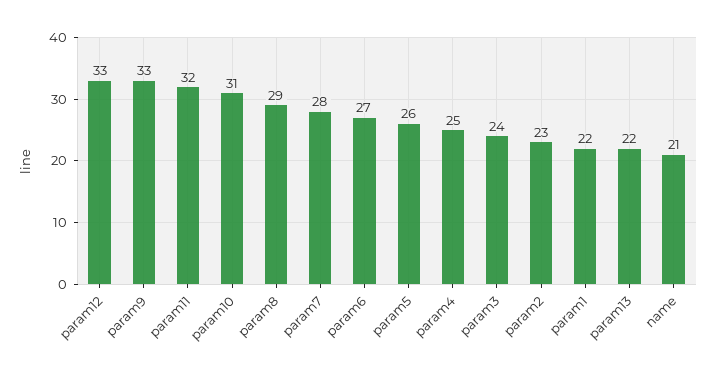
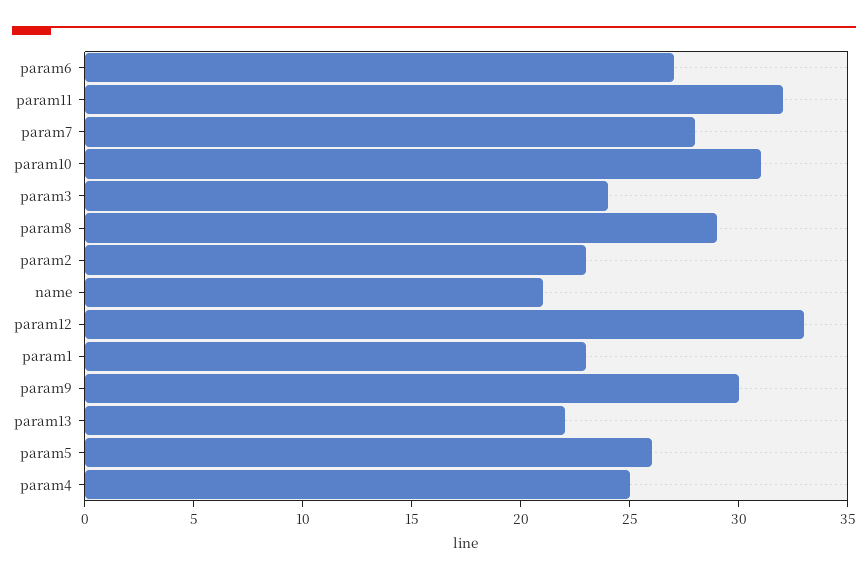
  {
    "param12": 33,
-   "param9": 33,
+   "param9": 30,
    "param11": 32,
    "param10": 31,
    "param8": 29,
    "param7": 28,
    "param6": 27,
    "param5": 26,
    "param4": 25,
    "param3": 24,
    "param2": 23,
-   "param1": 22,
+   "param1": 23,
    "param13": 22,
    "name": 21
  }

